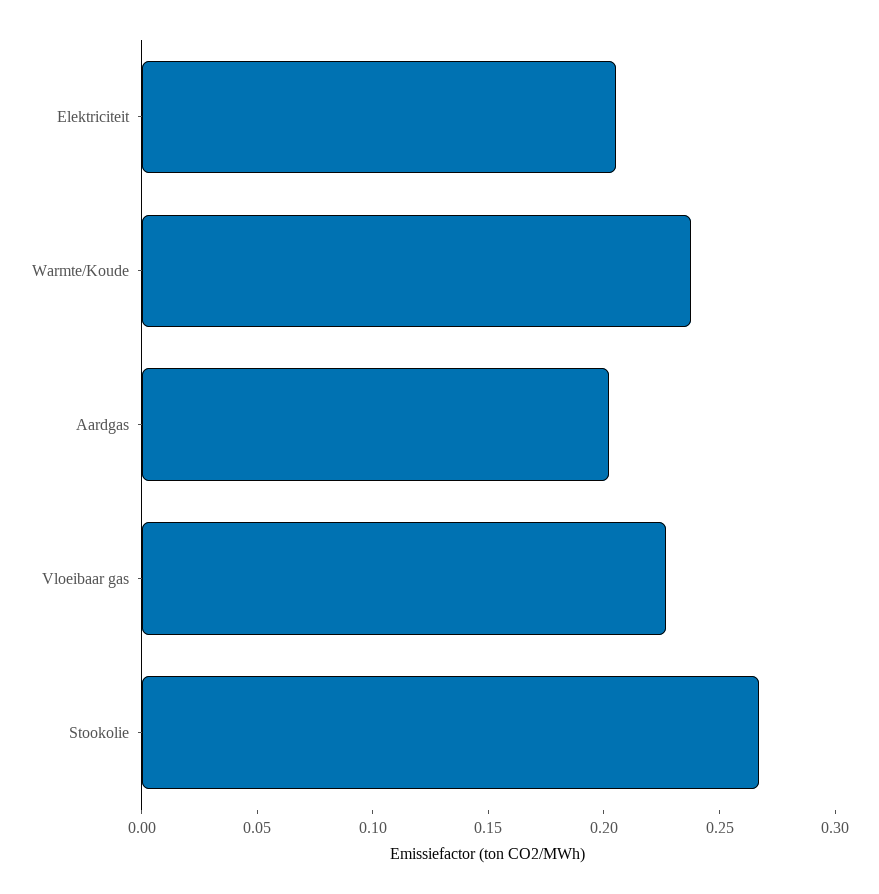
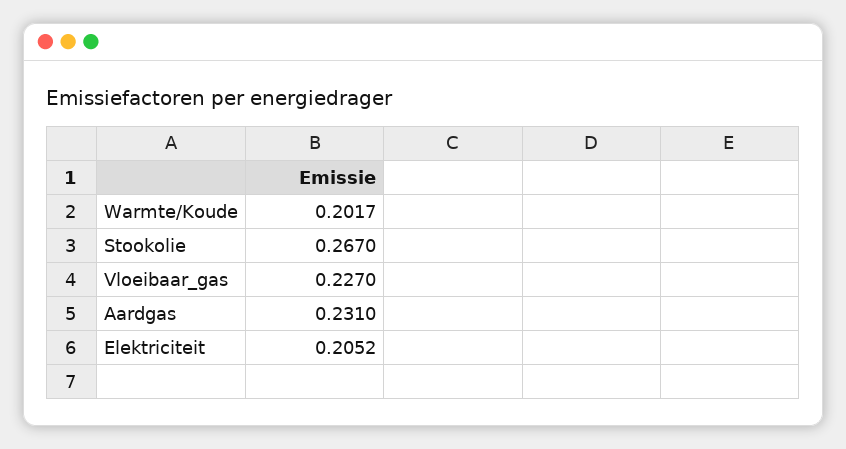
  {
    "Elektriciteit": 0.2052,
-   "Warmte/Koude": 0.24,
+   "Warmte/Koude": 0.2017,
-   "Aardgas": 0.2,
+   "Aardgas": 0.231,
    "Vloeibaar gas": 0.227,
    "Stookolie": 0.267
  }

